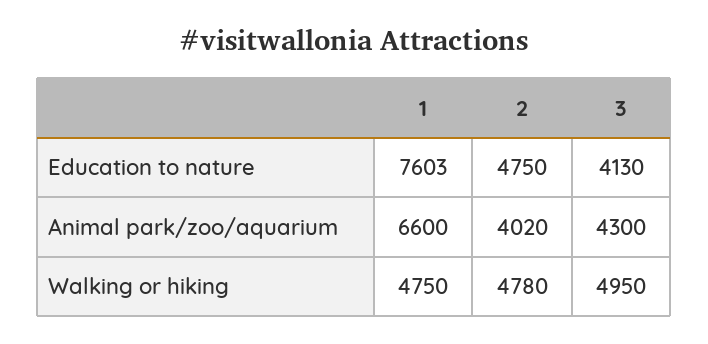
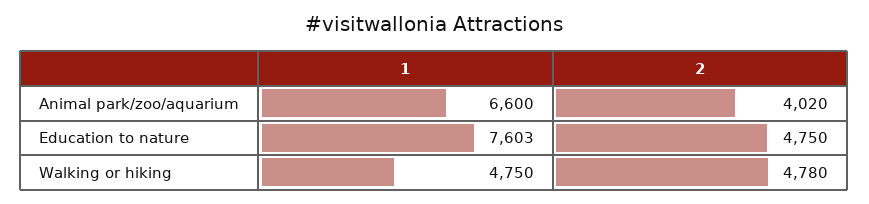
  {
    "1": {
      "Education to nature": 7603,
      "Animal park/zoo/aquarium": 6600,
      "Walking or hiking": 4750
    },
    "2": {
      "Education to nature": 4750,
      "Animal park/zoo/aquarium": 4020,
      "Walking or hiking": 4780
-   },
+   }
-   "3": {
-     "Education to nature": 4130,
-     "Animal park/zoo/aquarium": 4300,
-     "Walking or hiking": 4950
-   }
  }

